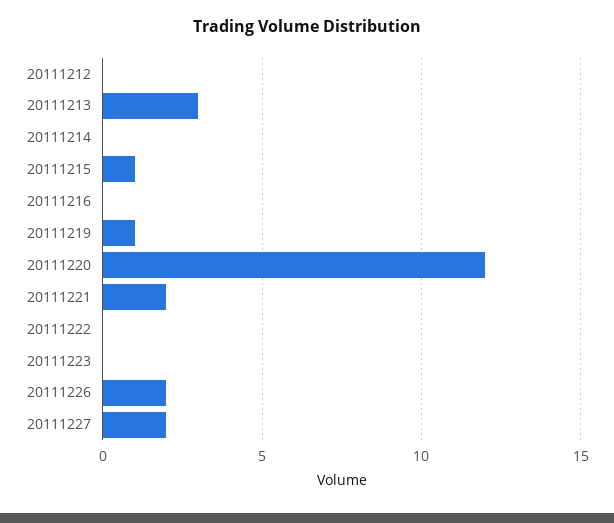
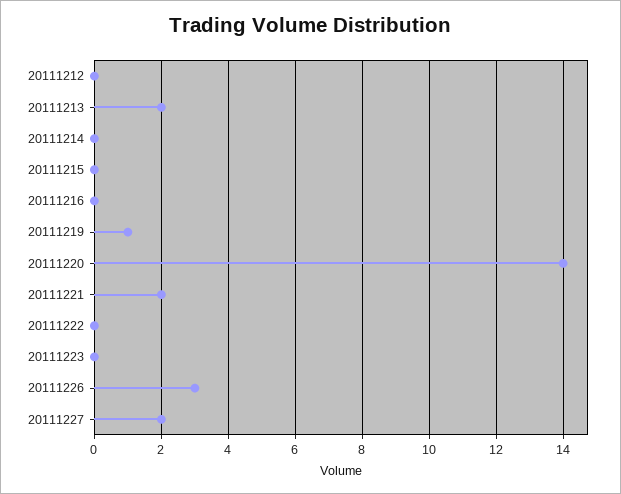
  {
    "20111212": 0,
-   "20111213": 3,
+   "20111213": 2,
    "20111214": 0,
-   "20111215": 1,
+   "20111215": 0,
    "20111216": 0,
    "20111219": 1,
-   "20111220": 12,
+   "20111220": 14,
    "20111221": 2,
    "20111222": 0,
    "20111223": 0,
-   "20111226": 2,
+   "20111226": 3,
    "20111227": 2
  }

